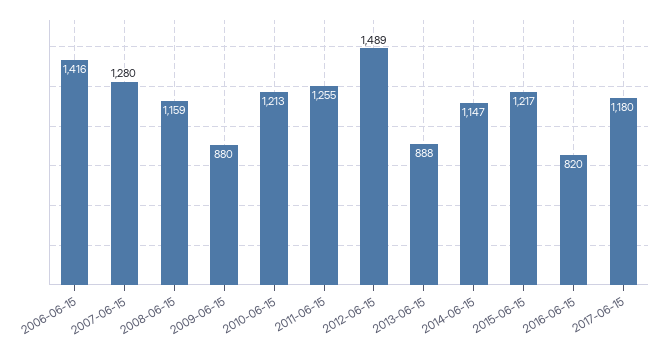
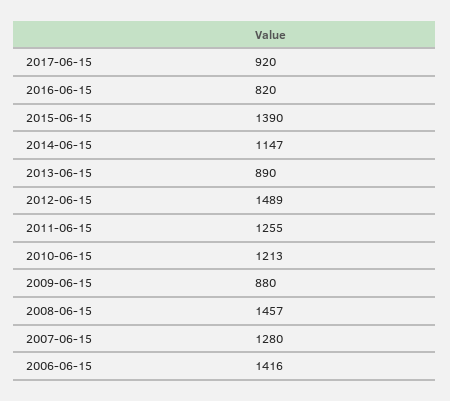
  {
    "2006-06-15": 1416,
    "2007-06-15": 1280,
-   "2008-06-15": 1159,
+   "2008-06-15": 1457,
    "2009-06-15": 880,
    "2010-06-15": 1213,
    "2011-06-15": 1255,
    "2012-06-15": 1489,
-   "2013-06-15": 888,
+   "2013-06-15": 890,
    "2014-06-15": 1147,
-   "2015-06-15": 1217,
+   "2015-06-15": 1390,
    "2016-06-15": 820,
-   "2017-06-15": 1180
+   "2017-06-15": 920
  }

